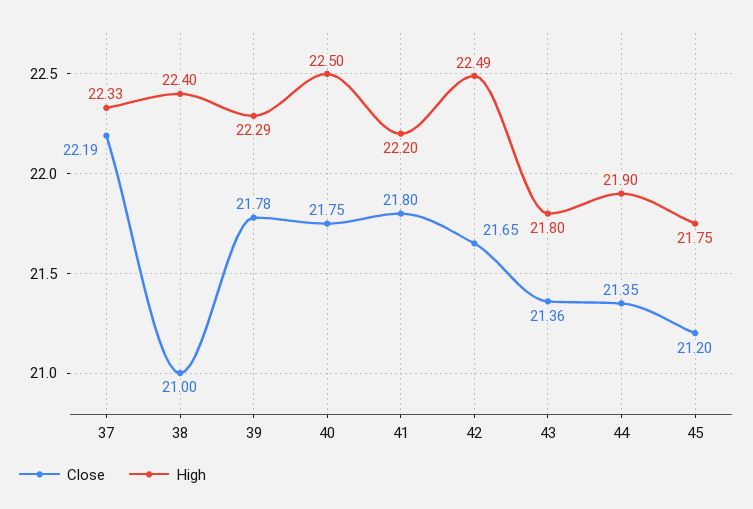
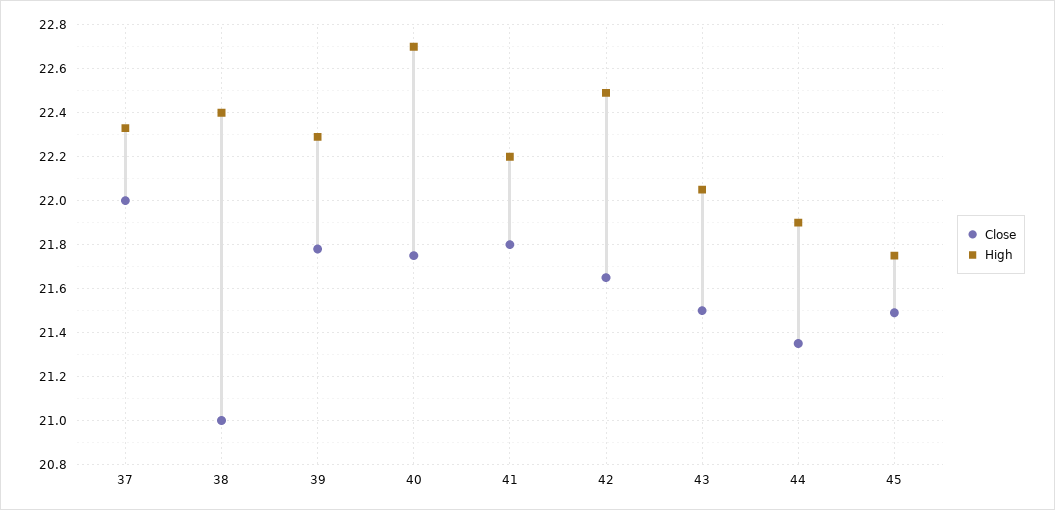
  {
    "Close": {
-     "37": 22.19,
+     "37": 22,
      "38": 21,
      "39": 21.78,
      "40": 21.75,
      "41": 21.8,
      "42": 21.65,
-     "43": 21.36,
+     "43": 21.5,
      "44": 21.35,
-     "45": 21.2
+     "45": 21.5
    },
    "High": {
      "37": 22.33,
      "38": 22.4,
      "39": 22.29,
-     "40": 22.5,
+     "40": 22.7,
      "41": 22.2,
      "42": 22.49,
-     "43": 21.8,
+     "43": 22.05,
      "44": 21.9,
      "45": 21.75
    }
  }

